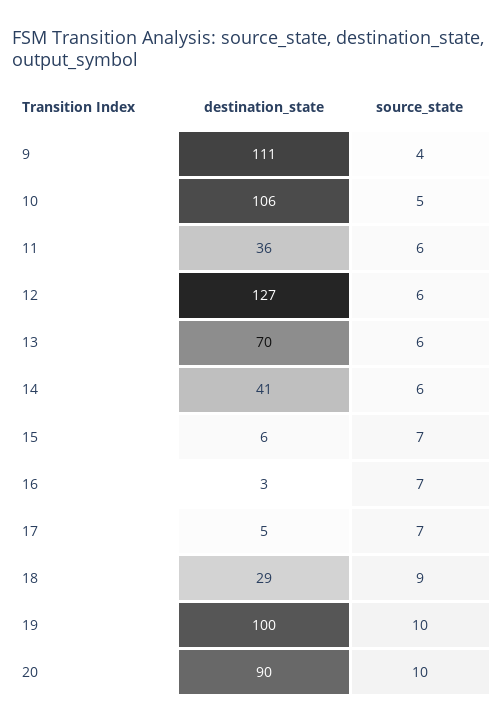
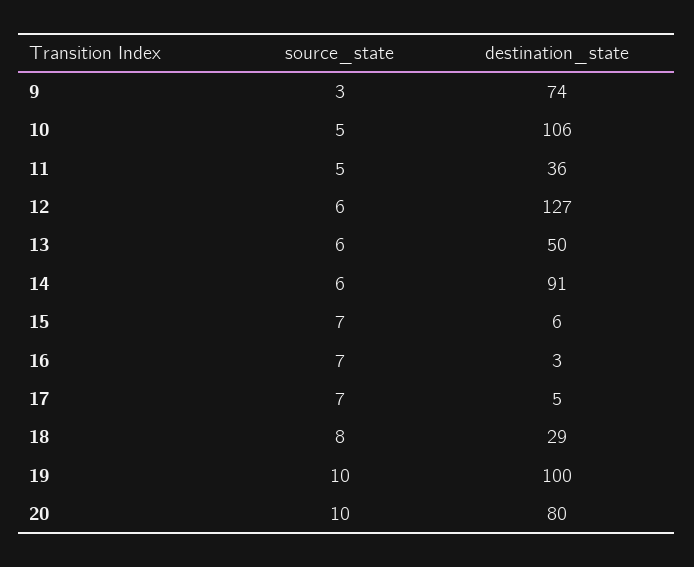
  {
    "destination_state": {
-     "9": 111,
+     "9": 74,
      "10": 106,
      "11": 36,
      "12": 127,
-     "13": 70,
+     "13": 50,
-     "14": 41,
+     "14": 91,
      "15": 6,
      "16": 3,
      "17": 5,
      "18": 29,
      "19": 100,
-     "20": 90
+     "20": 80
    },
    "source_state": {
-     "9": 4,
+     "9": 3,
      "10": 5,
-     "11": 6,
+     "11": 5,
      "12": 6,
      "13": 6,
      "14": 6,
      "15": 7,
      "16": 7,
      "17": 7,
-     "18": 9,
+     "18": 8,
      "19": 10,
      "20": 10
    }
  }

